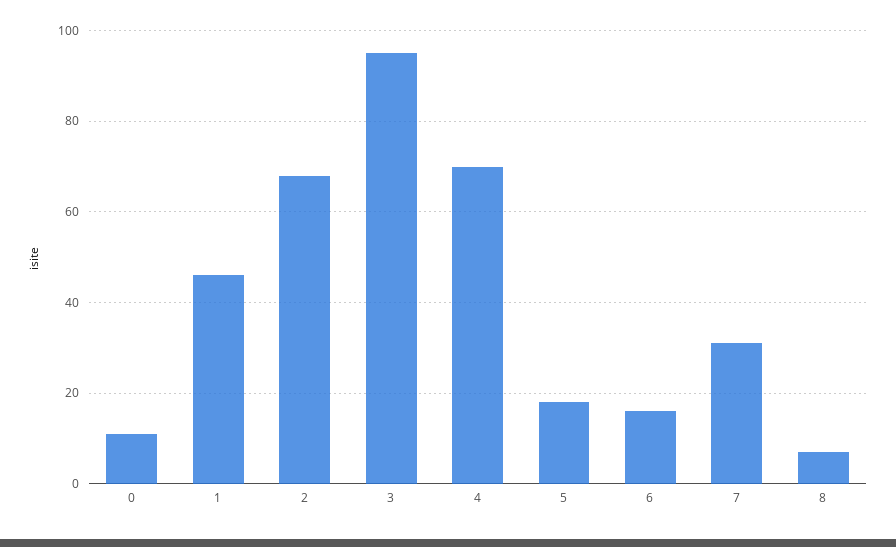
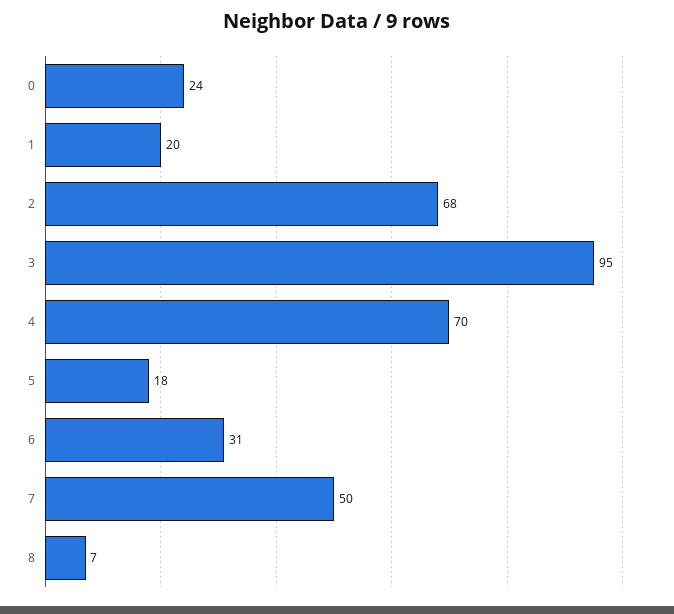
  {
-   "0": 10,
+   "0": 24,
-   "1": 45,
+   "1": 20,
    "2": 68,
    "3": 95,
    "4": 70,
    "5": 18,
-   "6": 15,
+   "6": 31,
-   "7": 30,
+   "7": 50,
    "8": 7
  }

